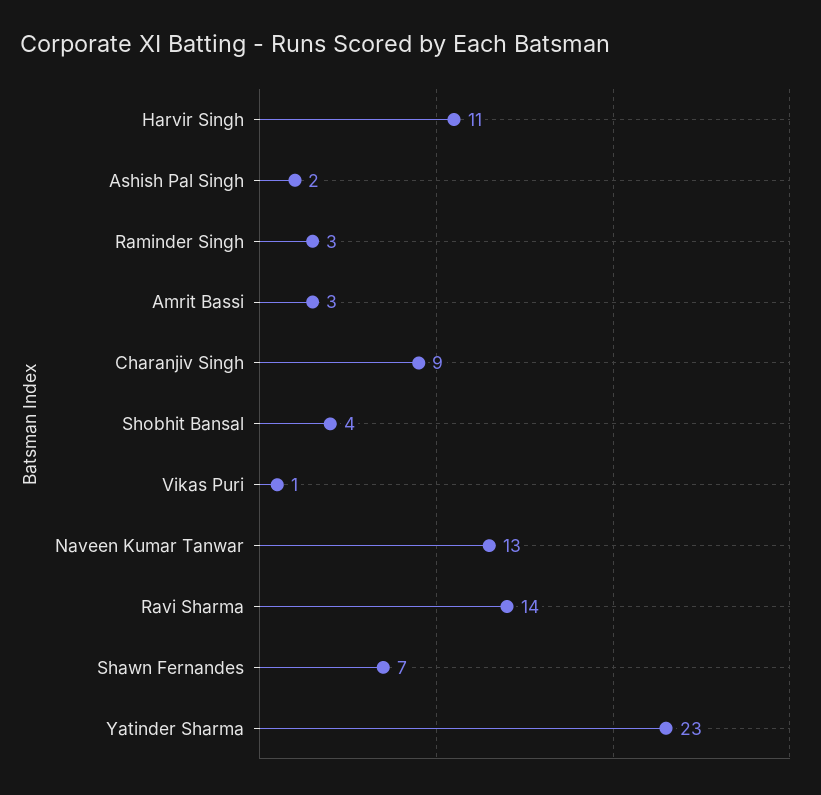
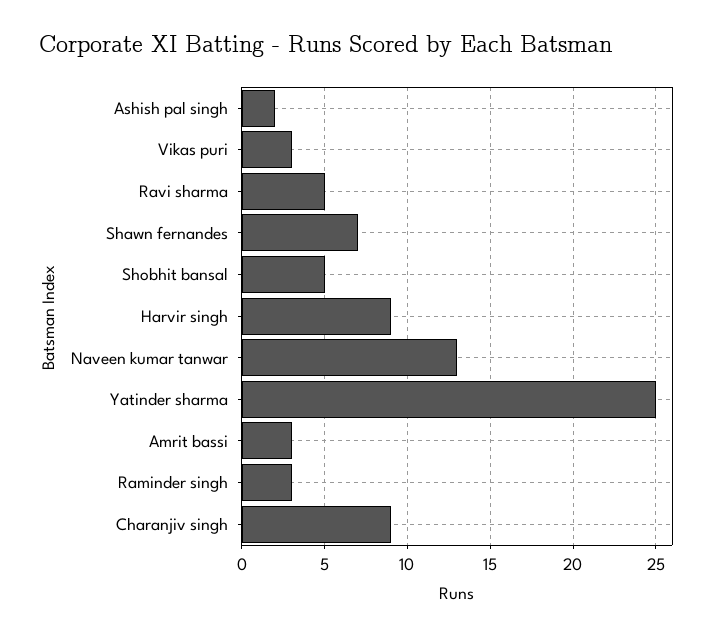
  {
-   "Harvir Singh": 11,
+   "Harvir Singh": 9,
    "Ashish Pal Singh": 2,
    "Raminder Singh": 3,
    "Amrit Bassi": 3,
    "Charanjiv Singh": 9,
-   "Shobhit Bansal": 4,
+   "Shobhit Bansal": 5,
-   "Vikas Puri": 1,
+   "Vikas Puri": 3,
    "Naveen Kumar Tanwar": 13,
-   "Ravi Sharma": 14,
+   "Ravi Sharma": 5,
    "Shawn Fernandes": 7,
-   "Yatinder Sharma": 23
+   "Yatinder Sharma": 25
  }

